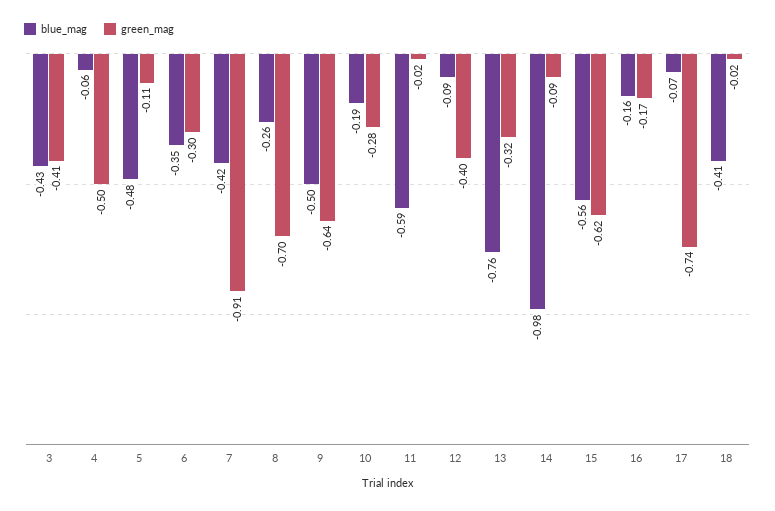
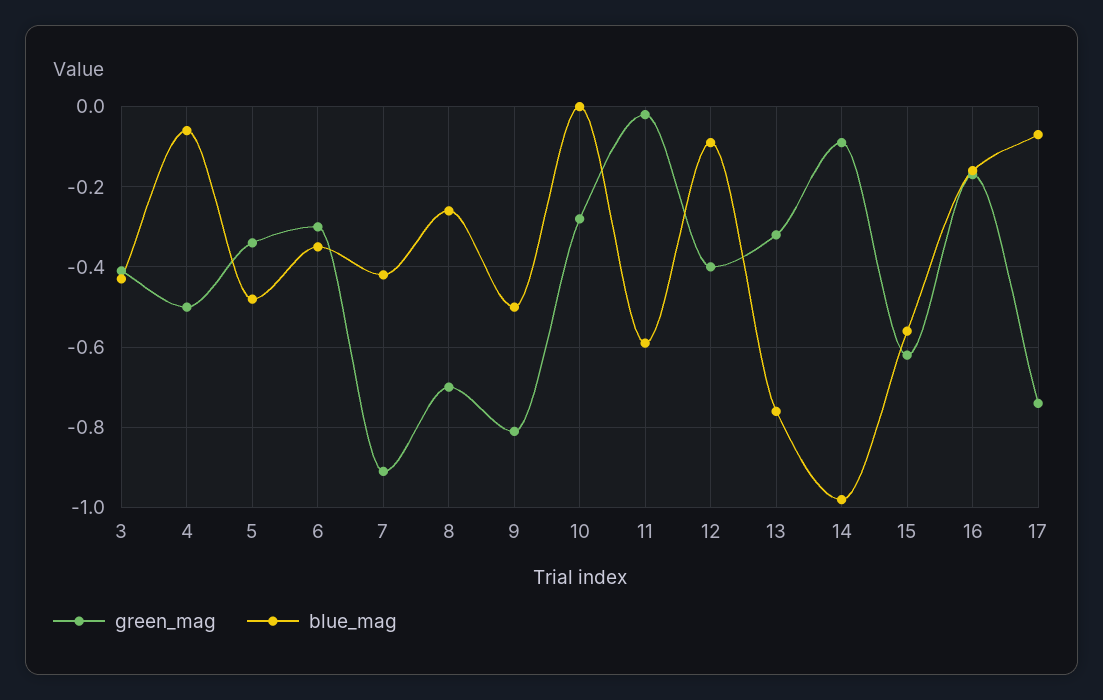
  {
    "blue_mag": {
      "3": -0.43,
      "4": -0.06,
      "5": -0.48,
      "6": -0.35,
      "7": -0.42,
      "8": -0.26,
      "9": -0.5,
-     "10": -0.19,
+     "10": 0,
      "11": -0.59,
      "12": -0.09,
      "13": -0.76,
      "14": -0.98,
      "15": -0.56,
      "16": -0.16,
-     "17": -0.07,
+     "17": -0.07
-     "18": -0.41
    },
    "green_mag": {
      "3": -0.41,
      "4": -0.5,
-     "5": -0.11,
+     "5": -0.35,
      "6": -0.3,
      "7": -0.91,
      "8": -0.7,
-     "9": -0.64,
+     "9": -0.8,
      "10": -0.28,
      "11": -0.02,
      "12": -0.4,
      "13": -0.32,
      "14": -0.09,
      "15": -0.62,
      "16": -0.17,
-     "17": -0.74,
+     "17": -0.74
-     "18": -0.02
    }
  }

